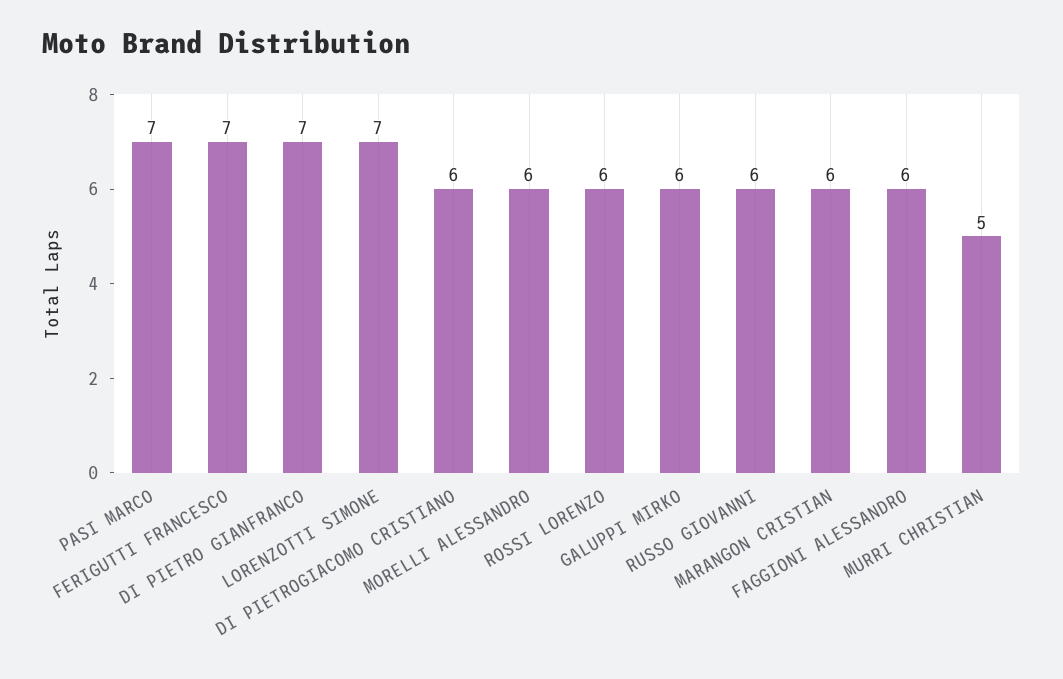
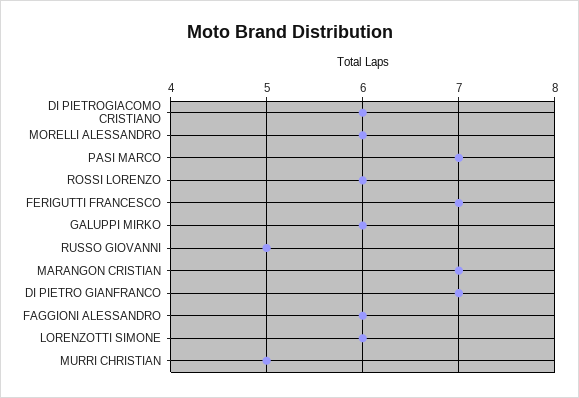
  {
    "PASI MARCO": 7,
    "FERIGUTTI FRANCESCO": 7,
    "DI PIETRO GIANFRANCO": 7,
-   "LORENZOTTI SIMONE": 7,
+   "LORENZOTTI SIMONE": 6,
    "DI PIETROGIACOMO CRISTIANO": 6,
    "MORELLI ALESSANDRO": 6,
    "ROSSI LORENZO": 6,
    "GALUPPI MIRKO": 6,
-   "RUSSO GIOVANNI": 6,
+   "RUSSO GIOVANNI": 5,
-   "MARANGON CRISTIAN": 6,
+   "MARANGON CRISTIAN": 7,
    "FAGGIONI ALESSANDRO": 6,
    "MURRI CHRISTIAN": 5
  }

